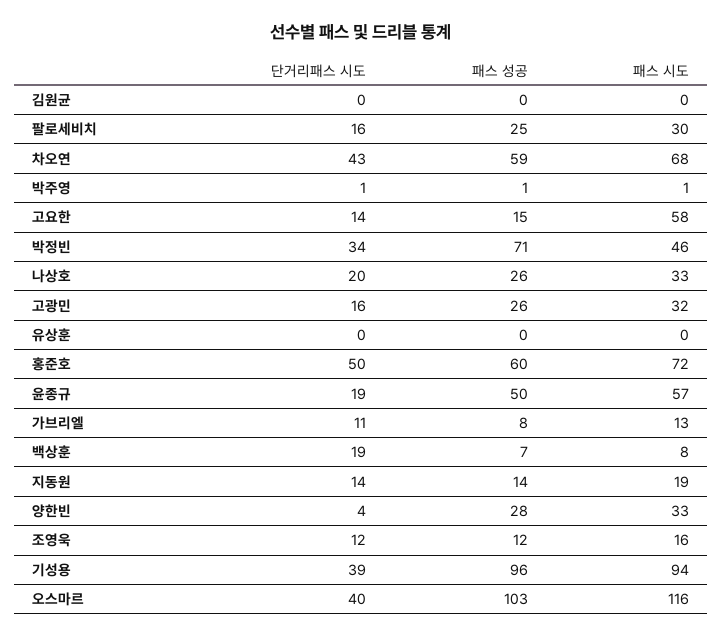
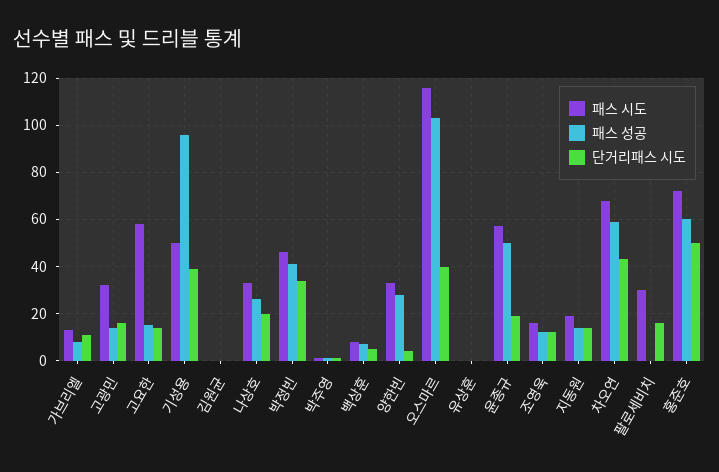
  {
    "단거리패스 시도": {
      "김원균": 0,
      "팔로세비치": 16,
      "차오연": 43,
      "박주영": 1,
      "고요한": 14,
      "박정빈": 34,
      "나상호": 20,
      "고광민": 16,
      "유상훈": 0,
      "홍준호": 50,
      "윤종규": 19,
      "가브리엘": 11,
-     "백상훈": 19,
+     "백상훈": 5,
      "지동원": 14,
      "양한빈": 4,
      "조영욱": 12,
      "기성용": 39,
      "오스마르": 40
    },
    "패스 성공": {
      "김원균": 0,
-     "팔로세비치": 25,
+     "팔로세비치": 0,
      "차오연": 59,
      "박주영": 1,
      "고요한": 15,
-     "박정빈": 71,
+     "박정빈": 40,
      "나상호": 26,
-     "고광민": 26,
+     "고광민": 15,
      "유상훈": 0,
      "홍준호": 60,
      "윤종규": 50,
      "가브리엘": 8,
      "백상훈": 7,
      "지동원": 14,
      "양한빈": 28,
      "조영욱": 12,
      "기성용": 96,
      "오스마르": 103
    },
    "패스 시도": {
      "김원균": 0,
      "팔로세비치": 30,
      "차오연": 68,
      "박주영": 1,
      "고요한": 58,
      "박정빈": 46,
      "나상호": 33,
      "고광민": 32,
      "유상훈": 0,
      "홍준호": 72,
      "윤종규": 57,
      "가브리엘": 13,
      "백상훈": 8,
      "지동원": 19,
      "양한빈": 33,
      "조영욱": 16,
-     "기성용": 94,
+     "기성용": 50,
      "오스마르": 116
    }
  }

